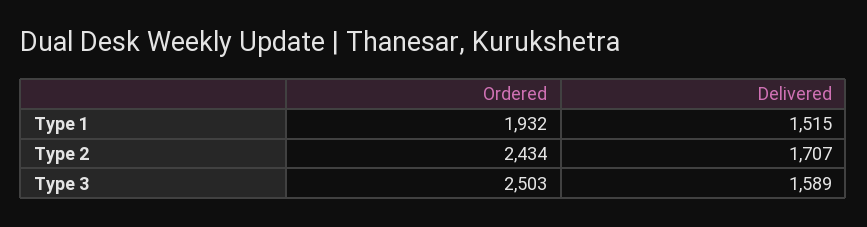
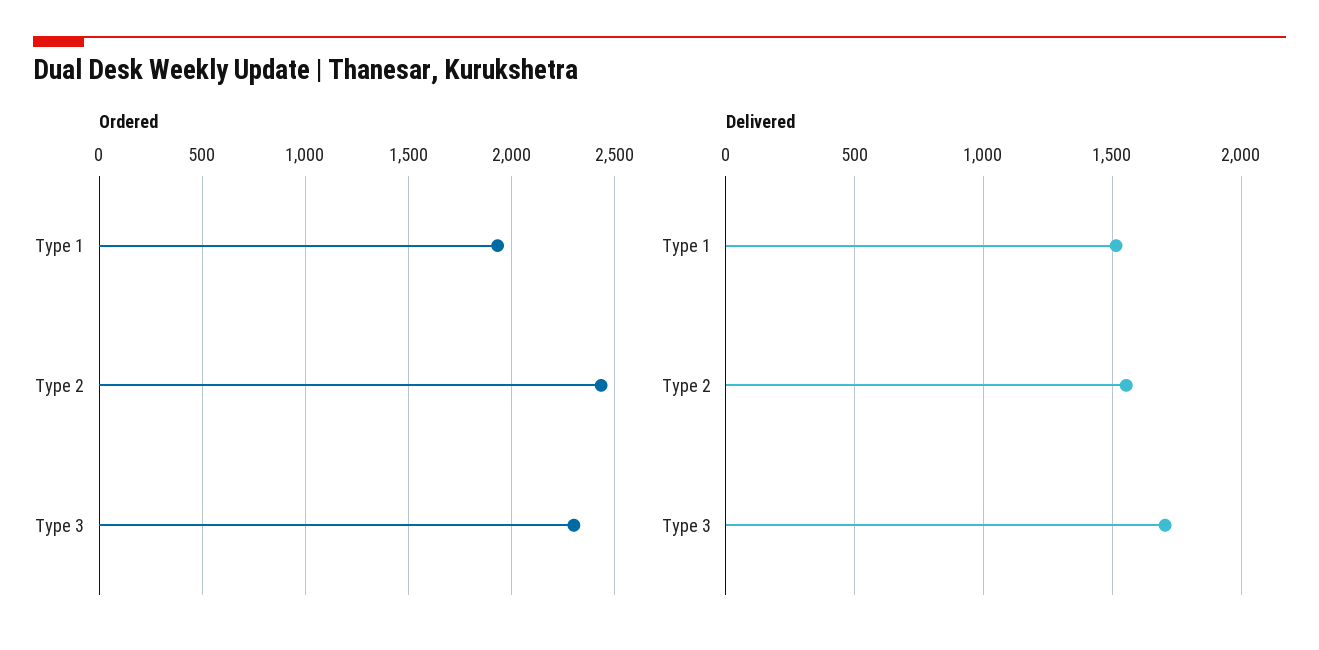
  {
    "Ordered": {
      "Type 1": 1932,
      "Type 2": 2434,
-     "Type 3": 2503
+     "Type 3": 2300
    },
    "Delivered": {
      "Type 1": 1515,
-     "Type 2": 1707,
+     "Type 2": 1550,
-     "Type 3": 1589
+     "Type 3": 1700
    }
  }

